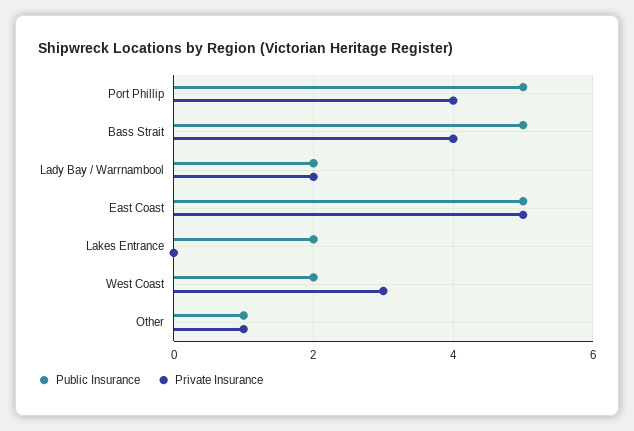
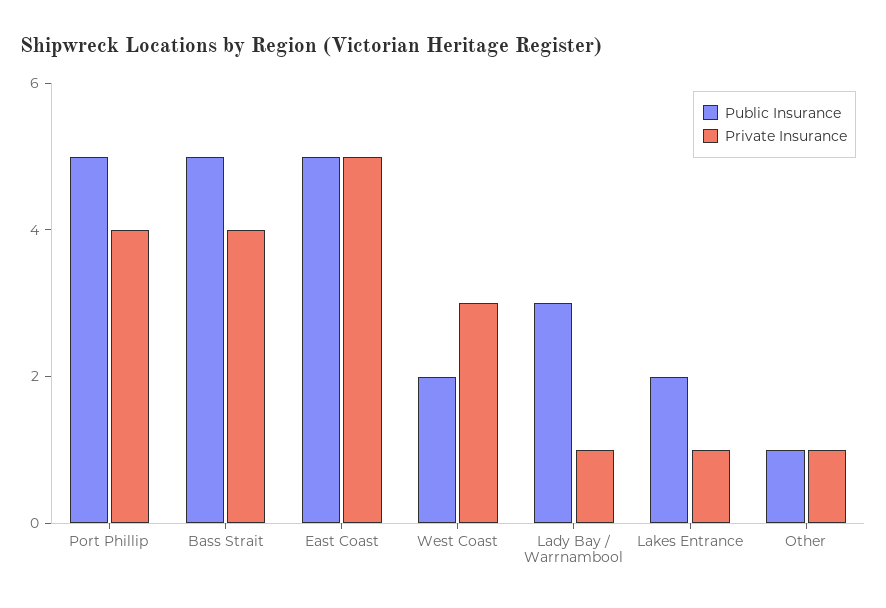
  {
    "Public Insurance": {
      "Port Phillip": 5,
      "Bass Strait": 5,
-     "Lady Bay / Warrnambool": 2,
+     "Lady Bay / Warrnambool": 3,
      "East Coast": 5,
      "Lakes Entrance": 2,
      "West Coast": 2,
      "Other": 1
    },
    "Private Insurance": {
      "Port Phillip": 4,
      "Bass Strait": 4,
-     "Lady Bay / Warrnambool": 2,
+     "Lady Bay / Warrnambool": 1,
      "East Coast": 5,
-     "Lakes Entrance": 0,
+     "Lakes Entrance": 1,
      "West Coast": 3,
      "Other": 1
    }
  }

